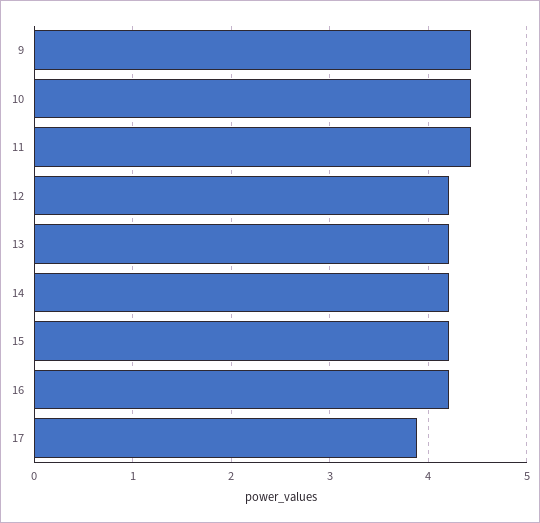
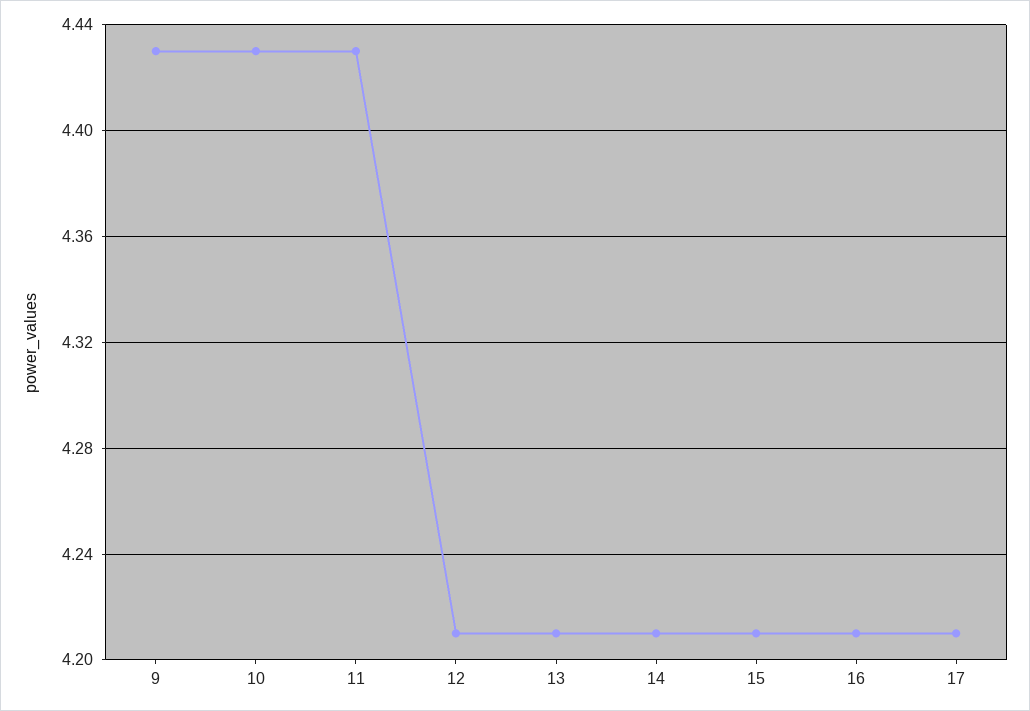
  {
    "9": 4.43,
    "10": 4.43,
    "11": 4.43,
    "12": 4.21,
    "13": 4.21,
    "14": 4.21,
    "15": 4.21,
    "16": 4.21,
-   "17": 3.9
+   "17": 4.21
  }

